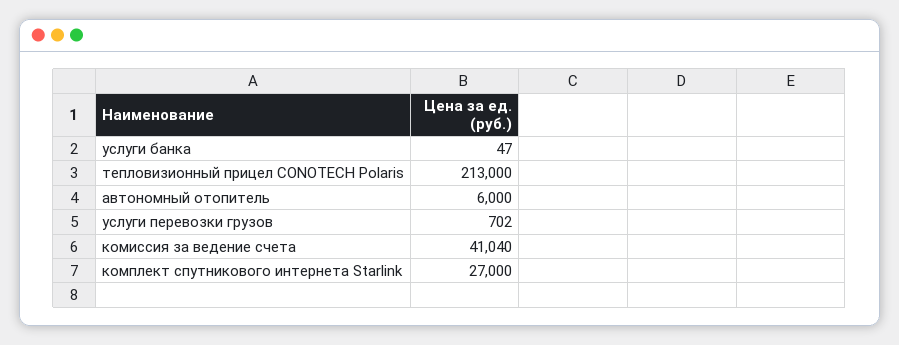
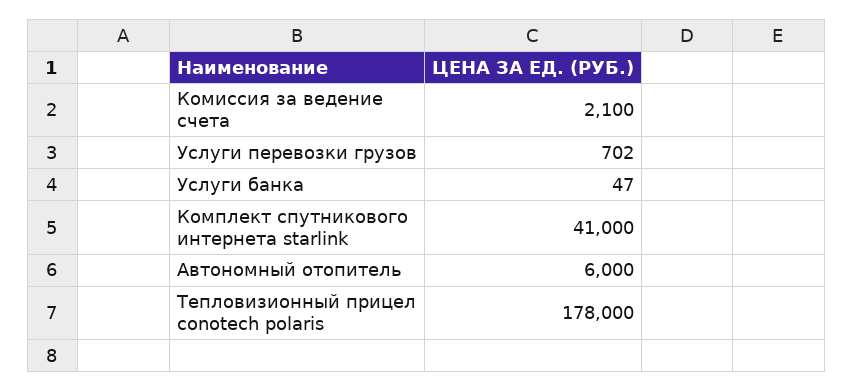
  {
    "услуги банка": 47,
-   "тепловизионный прицел CONOTECH Polaris": 213000,
+   "тепловизионный прицел CONOTECH Polaris": 178000,
    "автономный отопитель": 6000,
    "услуги перевозки грузов": 702,
-   "комиссия за ведение счета": 41040,
+   "комиссия за ведение счета": 2100,
-   "комплект спутникового интернета Starlink": 27000
+   "комплект спутникового интернета Starlink": 41000
  }

